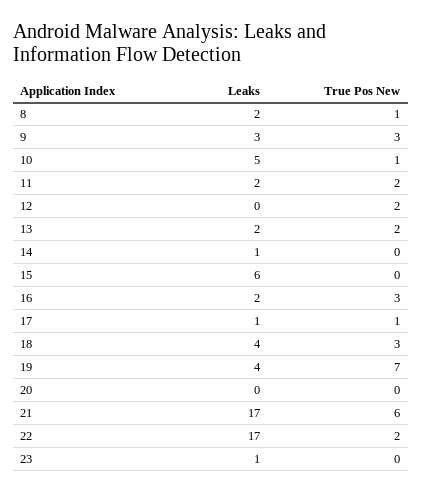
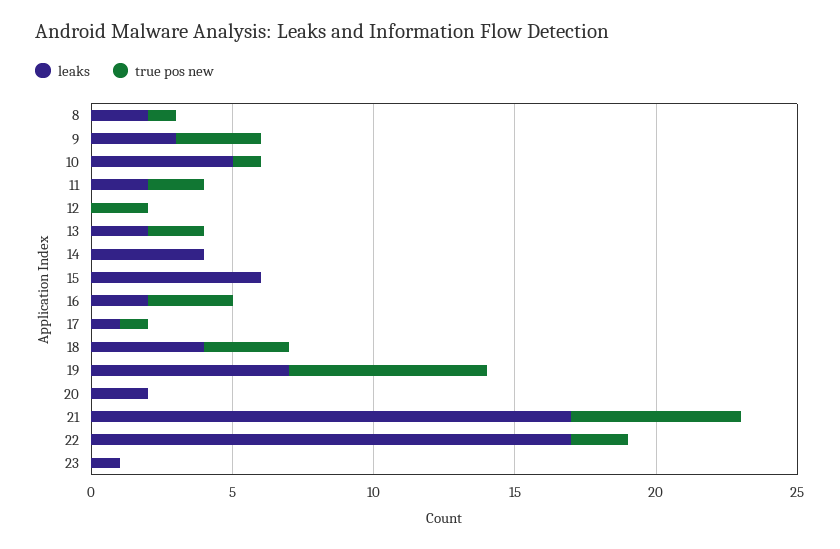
  {
    "Leaks": {
      "8": 2,
      "9": 3,
      "10": 5,
      "11": 2,
      "12": 0,
      "13": 2,
-     "14": 1,
+     "14": 4,
      "15": 6,
      "16": 2,
      "17": 1,
      "18": 4,
-     "19": 4,
+     "19": 7,
-     "20": 0,
+     "20": 2,
      "21": 17,
      "22": 17,
      "23": 1
    },
    "True Pos New": {
      "8": 1,
      "9": 3,
      "10": 1,
      "11": 2,
      "12": 2,
      "13": 2,
      "14": 0,
      "15": 0,
      "16": 3,
      "17": 1,
      "18": 3,
      "19": 7,
      "20": 0,
      "21": 6,
      "22": 2,
      "23": 0
    }
  }

